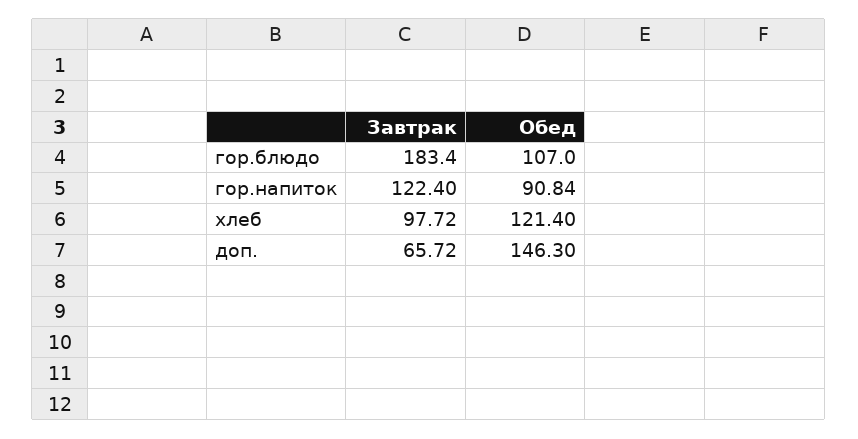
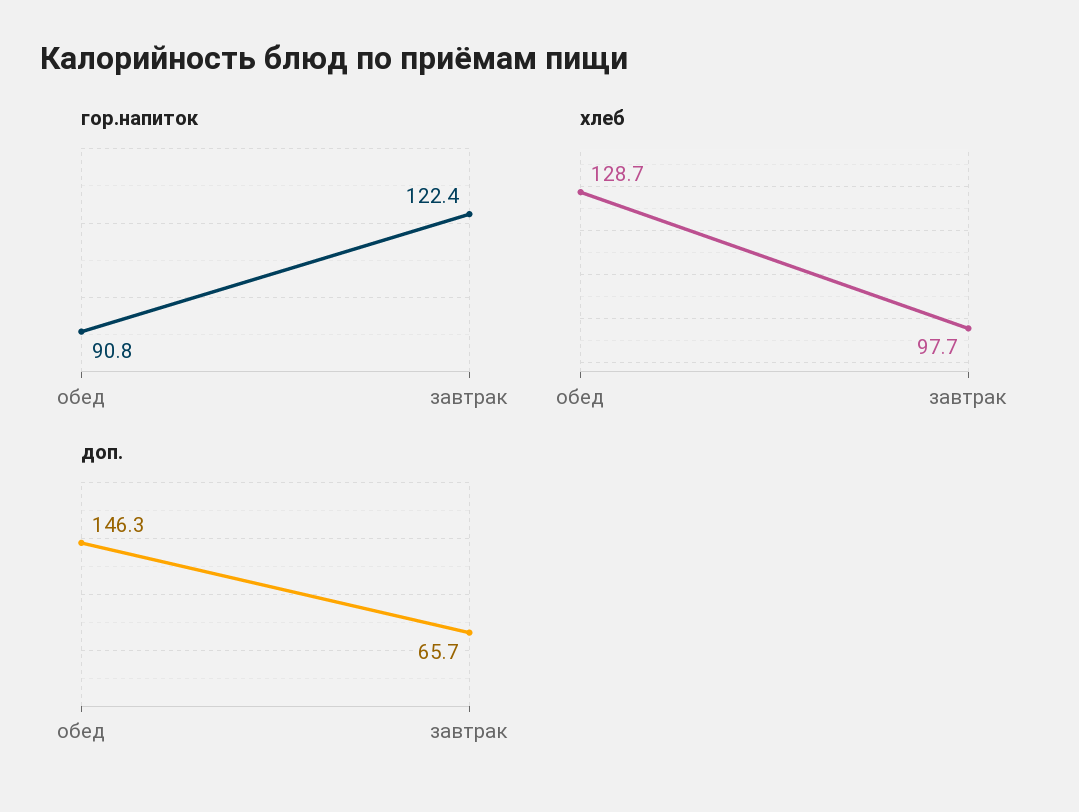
  {
-   "гор.блюдо": {
-     "Завтрак": 183.4,
-     "Обед": 107
-   },
    "гор.напиток": {
      "Завтрак": 122.4,
      "Обед": 90.84
    },
    "хлеб": {
      "Завтрак": 97.72,
-     "Обед": 121.4
+     "Обед": 128.7
    },
    "доп.": {
      "Завтрак": 65.72,
      "Обед": 146.3
    }
  }

